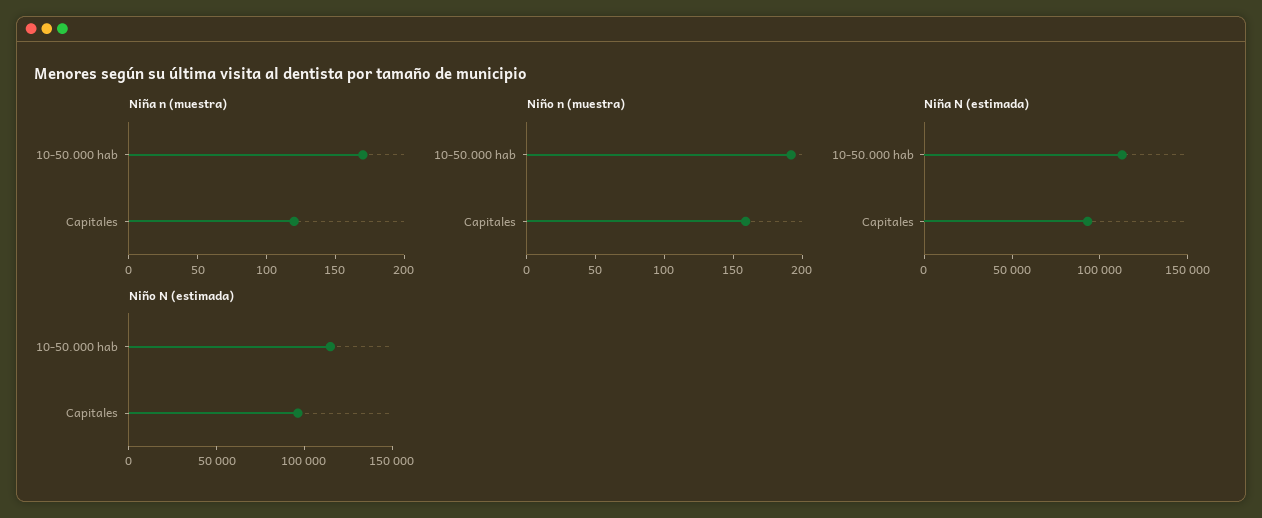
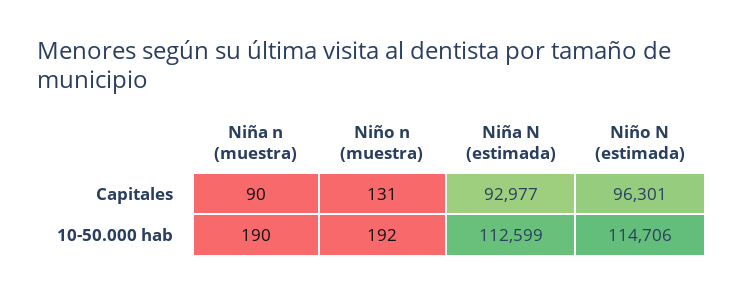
  {
    "Niña n (muestra)": {
-     "10-50.000 hab": 170,
+     "10-50.000 hab": 190,
-     "Capitales": 120
+     "Capitales": 90
    },
    "Niño n (muestra)": {
      "10-50.000 hab": 192,
-     "Capitales": 160
+     "Capitales": 131
    },
    "Niña N (estimada)": {
      "10-50.000 hab": 112599,
      "Capitales": 92977
    },
    "Niño N (estimada)": {
      "10-50.000 hab": 114706,
      "Capitales": 96301
    }
  }

